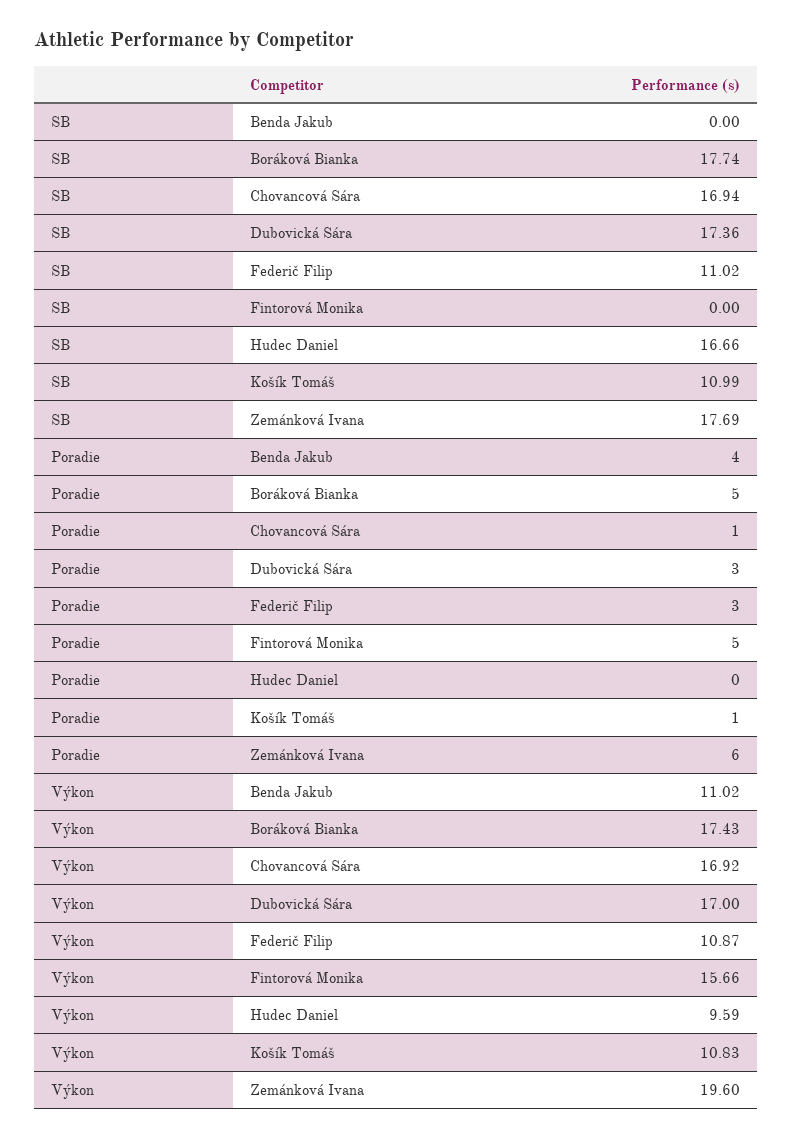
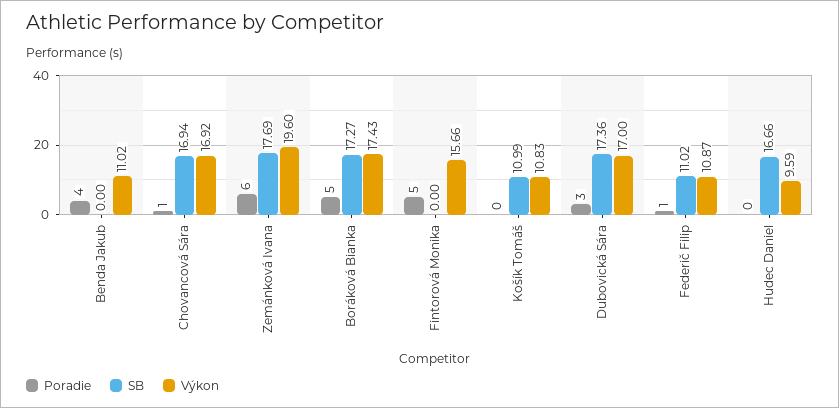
  {
    "SB": {
      "Benda Jakub": 0,
-     "Boráková Bianka": 17.74,
+     "Boráková Bianka": 17.27,
      "Chovancová Sára": 16.94,
      "Dubovická Sára": 17.36,
      "Federič Filip": 11.02,
      "Fintorová Monika": 0,
      "Hudec Daniel": 16.66,
      "Košík Tomáš": 10.99,
      "Zemánková Ivana": 17.69
    },
    "Poradie": {
      "Benda Jakub": 4,
      "Boráková Bianka": 5,
      "Chovancová Sára": 1,
      "Dubovická Sára": 3,
-     "Federič Filip": 3,
+     "Federič Filip": 1,
      "Fintorová Monika": 5,
      "Hudec Daniel": 0,
-     "Košík Tomáš": 1,
+     "Košík Tomáš": 0,
      "Zemánková Ivana": 6
    },
    "Výkon": {
      "Benda Jakub": 11.02,
      "Boráková Bianka": 17.43,
      "Chovancová Sára": 16.92,
      "Dubovická Sára": 17,
      "Federič Filip": 10.87,
      "Fintorová Monika": 15.66,
      "Hudec Daniel": 9.59,
      "Košík Tomáš": 10.83,
      "Zemánková Ivana": 19.6
    }
  }

